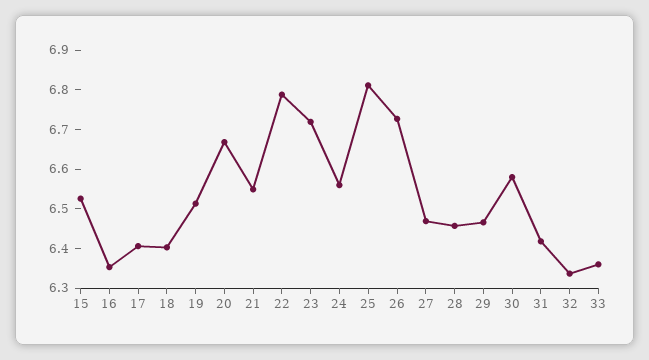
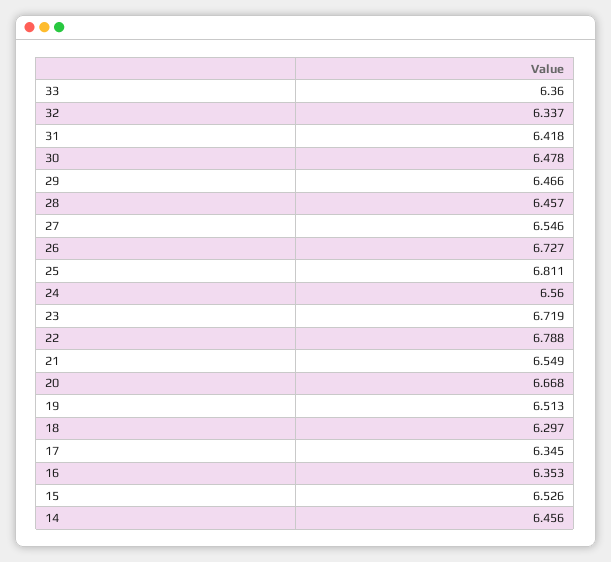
  {
    "15": 6.526,
    "16": 6.353,
-   "17": 6.4,
+   "17": 6.345,
-   "18": 6.4,
+   "18": 6.297,
    "19": 6.513,
    "20": 6.668,
    "21": 6.549,
    "22": 6.788,
    "23": 6.719,
    "24": 6.56,
    "25": 6.811,
    "26": 6.727,
-   "27": 6.475,
+   "27": 6.546,
    "28": 6.457,
    "29": 6.466,
-   "30": 6.575,
+   "30": 6.478,
    "31": 6.418,
    "32": 6.337,
-   "33": 6.36
+   "33": 6.36,
+   "14": 6.456
  }

